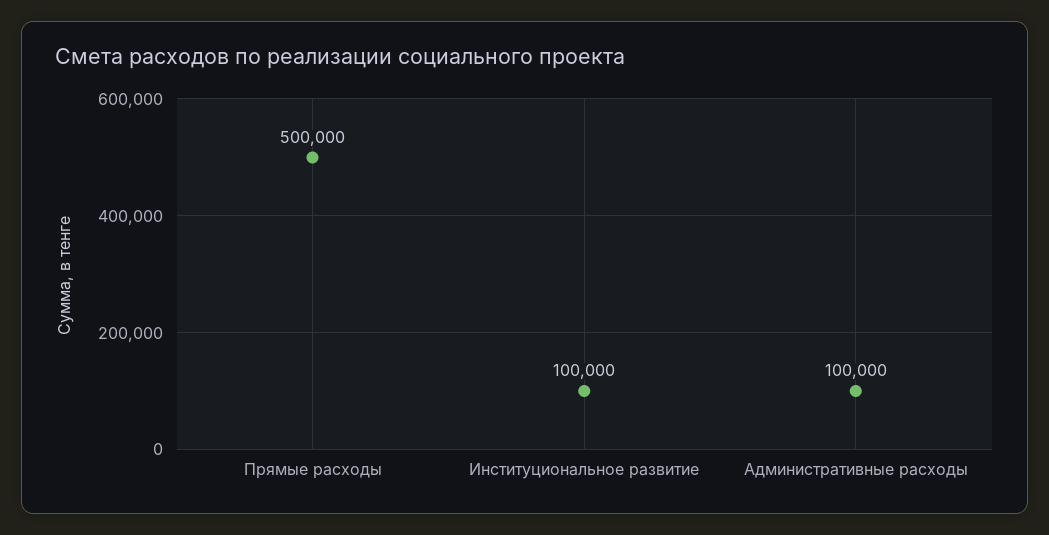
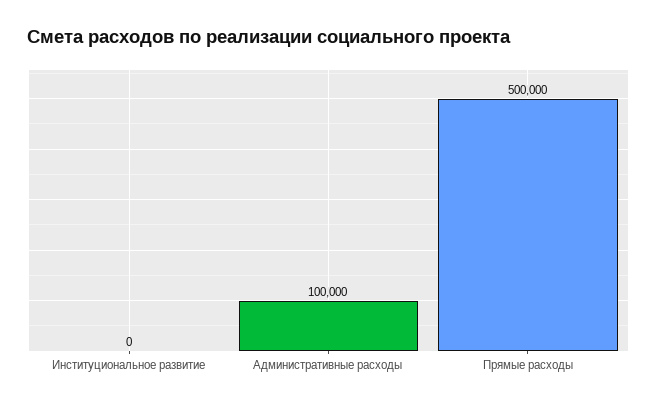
  {
    "Прямые расходы": 500000,
-   "Институциональное развитие": 100000,
+   "Институциональное развитие": 0,
    "Административные расходы": 100000
  }

